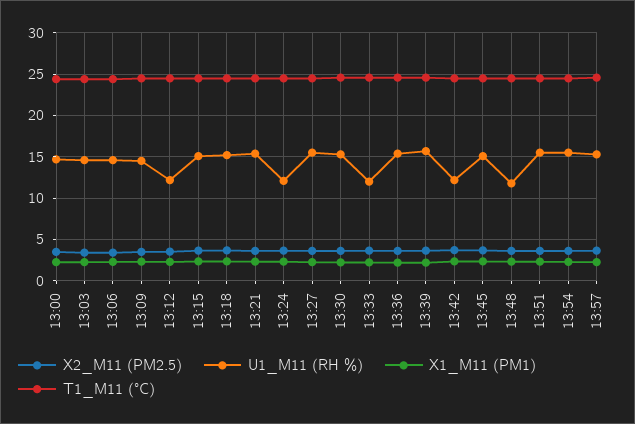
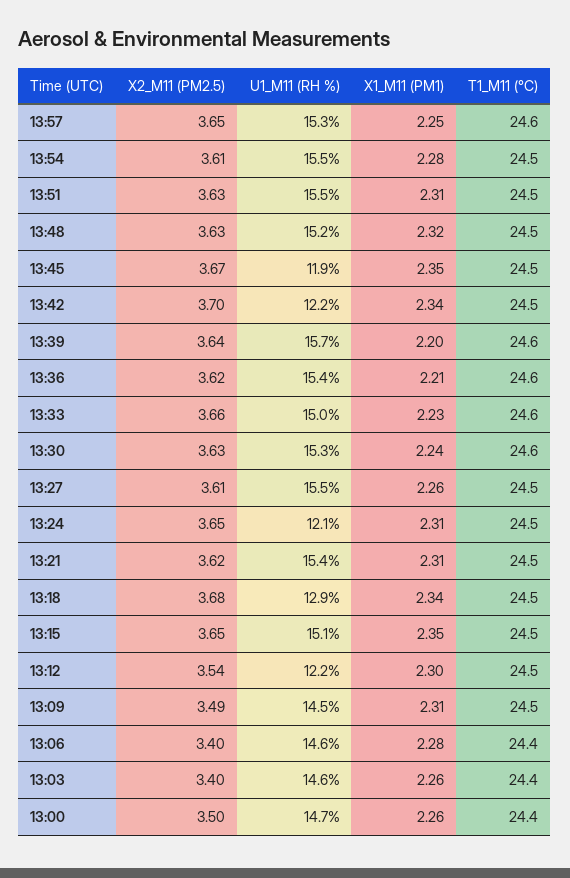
  {
    "X2_M11 (PM2.5)": {
      "13:00": 3.5,
      "13:03": 3.4,
      "13:06": 3.4,
      "13:09": 3.49,
      "13:12": 3.54,
      "13:15": 3.65,
      "13:18": 3.68,
      "13:21": 3.62,
      "13:24": 3.65,
      "13:27": 3.61,
      "13:30": 3.63,
      "13:33": 3.66,
      "13:36": 3.62,
      "13:39": 3.64,
      "13:42": 3.7,
      "13:45": 3.67,
      "13:48": 3.63,
      "13:51": 3.63,
      "13:54": 3.61,
      "13:57": 3.65
    },
    "U1_M11 (RH %)": {
      "13:00": 14.7,
      "13:03": 14.6,
      "13:06": 14.6,
      "13:09": 14.5,
      "13:12": 12.2,
      "13:15": 15.1,
-     "13:18": 15,
+     "13:18": 12.9,
      "13:21": 15.4,
      "13:24": 12.1,
      "13:27": 15.5,
      "13:30": 15.3,
-     "13:33": 12,
+     "13:33": 15,
      "13:36": 15.4,
      "13:39": 15.7,
      "13:42": 12.2,
-     "13:45": 15,
+     "13:45": 11.9,
-     "13:48": 12,
+     "13:48": 15.2,
      "13:51": 15.5,
      "13:54": 15.5,
      "13:57": 15.3
    },
    "X1_M11 (PM1)": {
      "13:00": 2.26,
      "13:03": 2.26,
      "13:06": 2.28,
      "13:09": 2.31,
      "13:12": 2.3,
      "13:15": 2.35,
      "13:18": 2.34,
      "13:21": 2.31,
      "13:24": 2.31,
      "13:27": 2.26,
      "13:30": 2.24,
      "13:33": 2.23,
      "13:36": 2.21,
      "13:39": 2.2,
      "13:42": 2.34,
      "13:45": 2.35,
      "13:48": 2.32,
      "13:51": 2.31,
      "13:54": 2.28,
      "13:57": 2.25
    },
    "T1_M11 (°C)": {
      "13:00": 24.4,
      "13:03": 24.4,
      "13:06": 24.4,
      "13:09": 24.5,
      "13:12": 24.5,
      "13:15": 24.5,
      "13:18": 24.5,
      "13:21": 24.5,
      "13:24": 24.5,
      "13:27": 24.5,
      "13:30": 24.6,
      "13:33": 24.6,
      "13:36": 24.6,
      "13:39": 24.6,
      "13:42": 24.5,
      "13:45": 24.5,
      "13:48": 24.5,
      "13:51": 24.5,
      "13:54": 24.5,
      "13:57": 24.6
    }
  }

